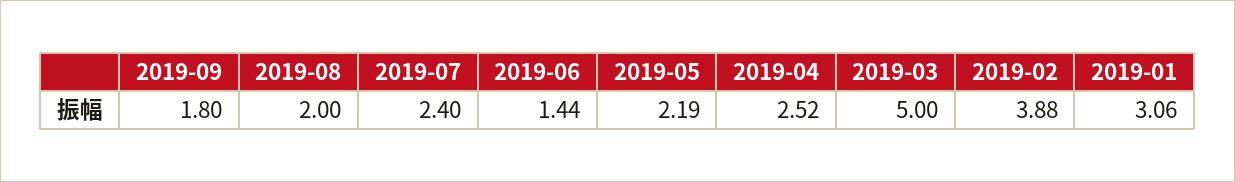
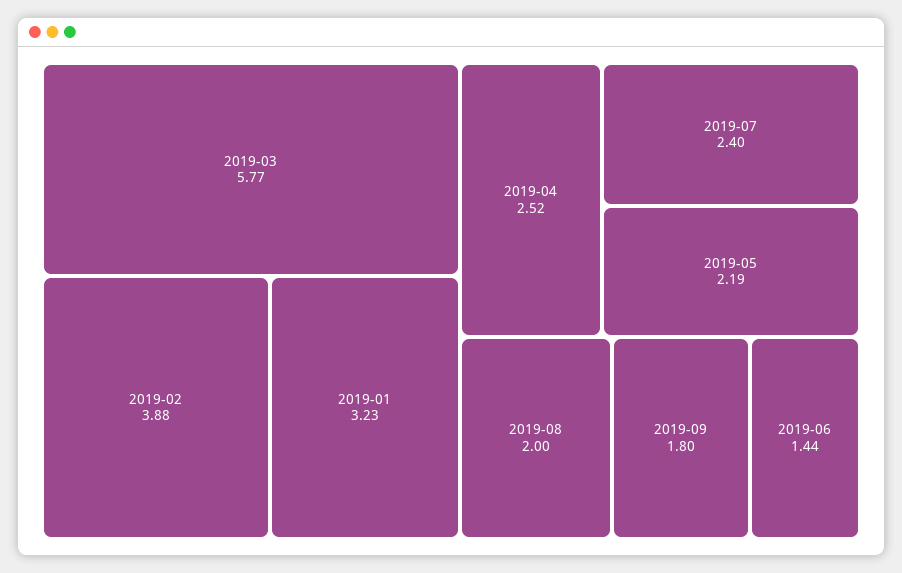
  {
    "2019-09": 1.8,
    "2019-08": 2,
    "2019-07": 2.4,
    "2019-06": 1.44,
    "2019-05": 2.19,
    "2019-04": 2.52,
-   "2019-03": 5,
+   "2019-03": 5.77,
    "2019-02": 3.88,
-   "2019-01": 3.06
+   "2019-01": 3.23
  }

